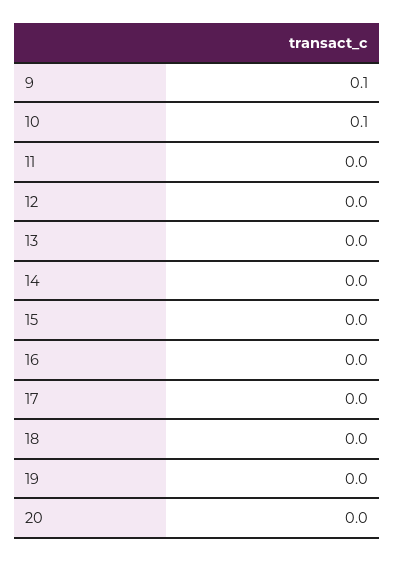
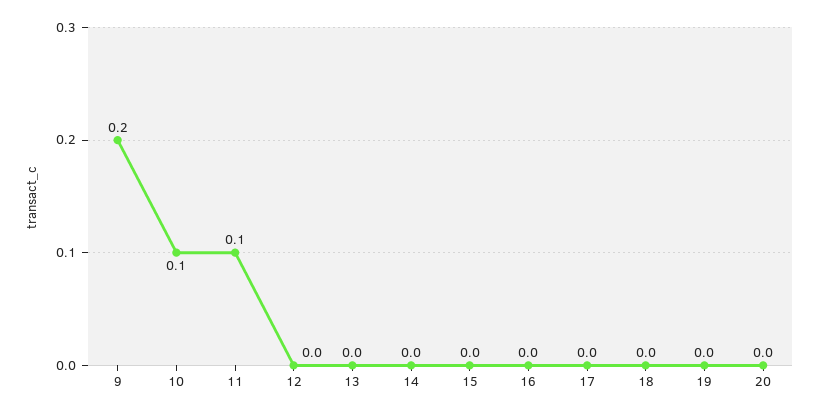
  {
-   "9": 0.1,
+   "9": 0.2,
    "10": 0.1,
-   "11": 0,
+   "11": 0.1,
    "12": 0,
    "13": 0,
    "14": 0,
    "15": 0,
    "16": 0,
    "17": 0,
    "18": 0,
    "19": 0,
    "20": 0
  }

